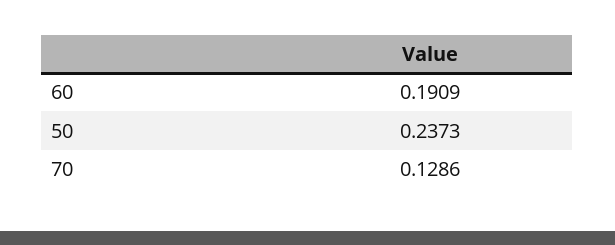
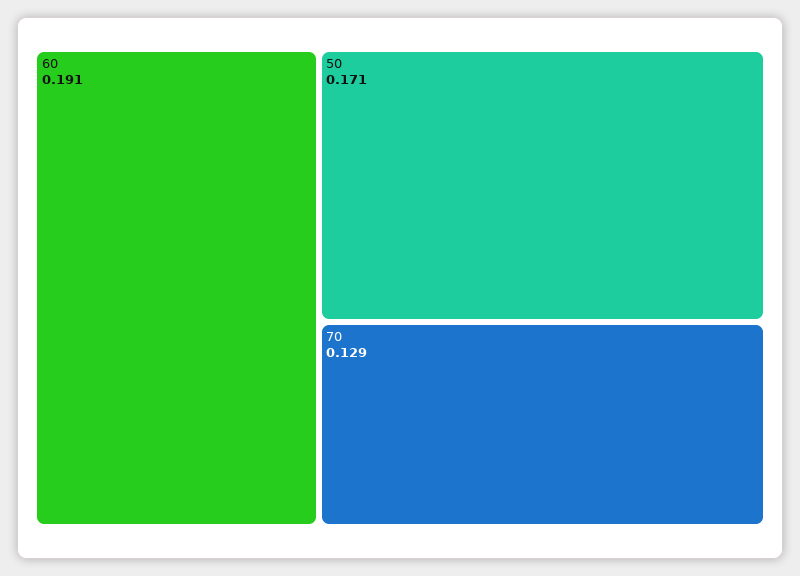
  {
    "60": 0.1909,
-   "50": 0.2373,
+   "50": 0.171,
    "70": 0.1286
  }

